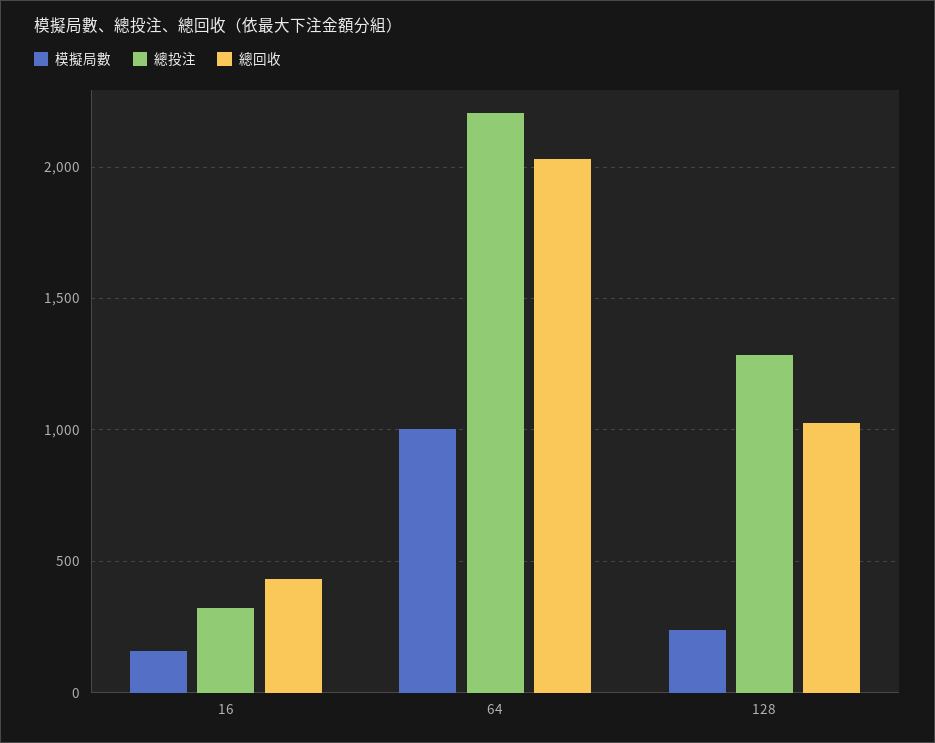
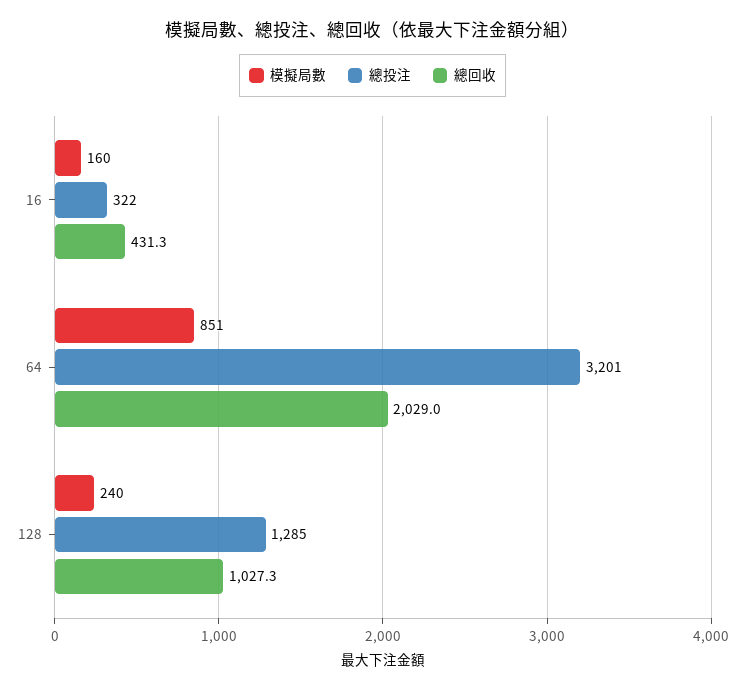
  {
    "模擬局數": {
      "16": 160,
-     "64": 1000,
+     "64": 851,
      "128": 240
    },
    "總投注": {
      "16": 322,
-     "64": 2200,
+     "64": 3201,
      "128": 1285
    },
    "總回收": {
      "16": 431.3,
      "64": 2029,
      "128": 1027.3
    }
  }

